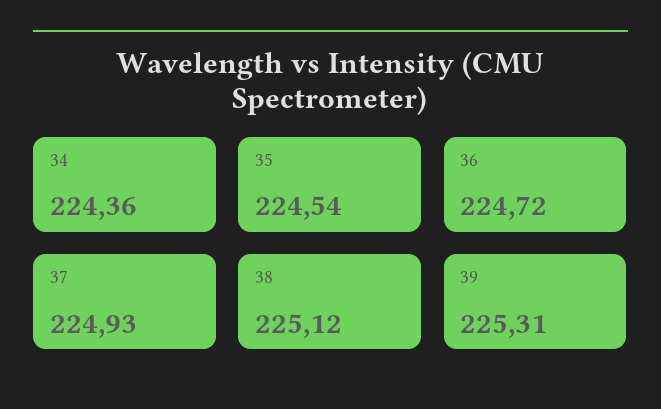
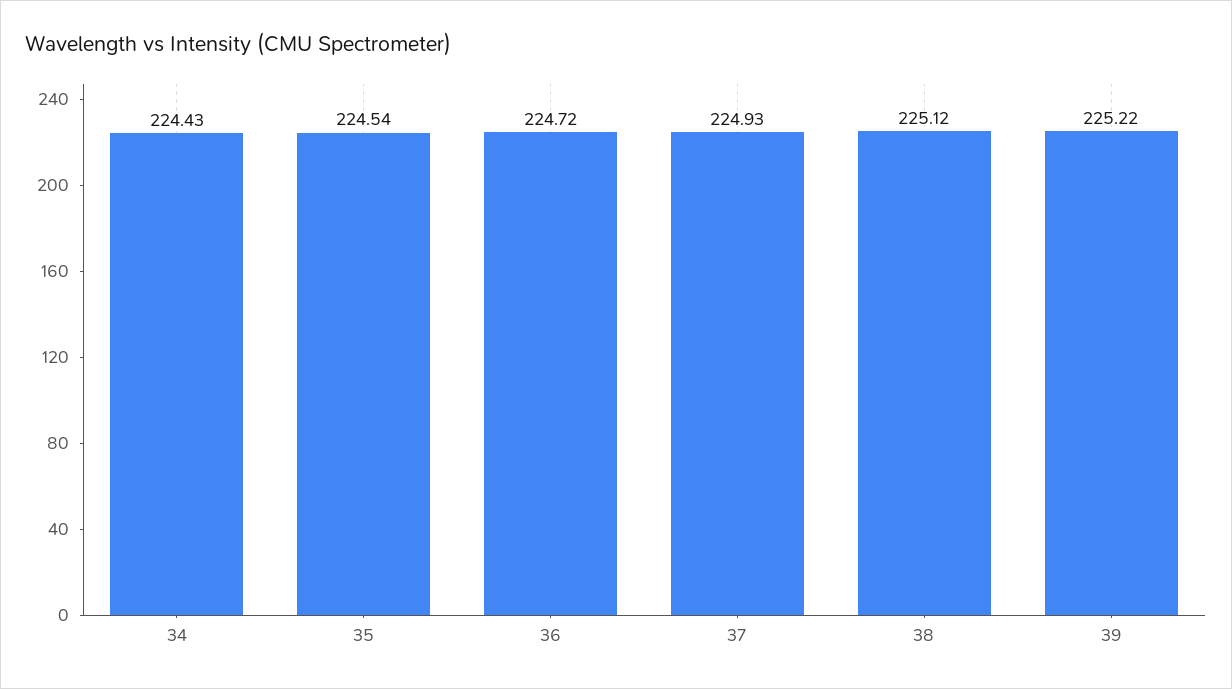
  {
-   "34": 224.36,
+   "34": 224.43,
    "35": 224.54,
    "36": 224.72,
    "37": 224.93,
    "38": 225.12,
-   "39": 225.31
+   "39": 225.22
  }

